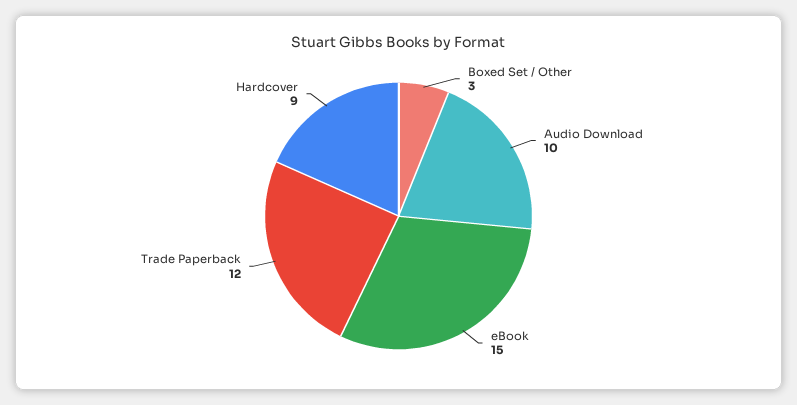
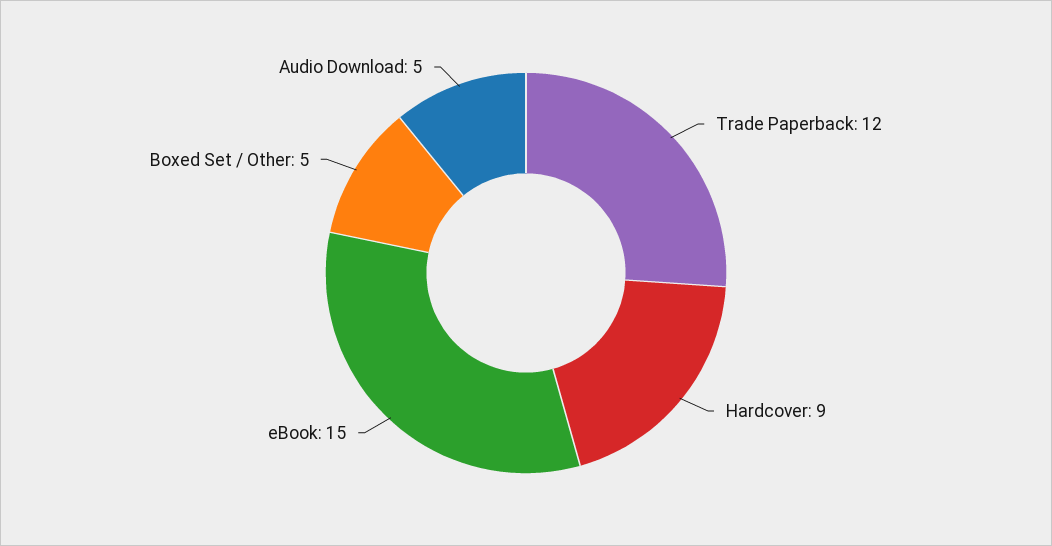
  {
-   "Boxed Set / Other": 3,
+   "Boxed Set / Other": 5,
-   "Audio Download": 10,
+   "Audio Download": 5,
    "eBook": 15,
    "Trade Paperback": 12,
    "Hardcover": 9
  }

